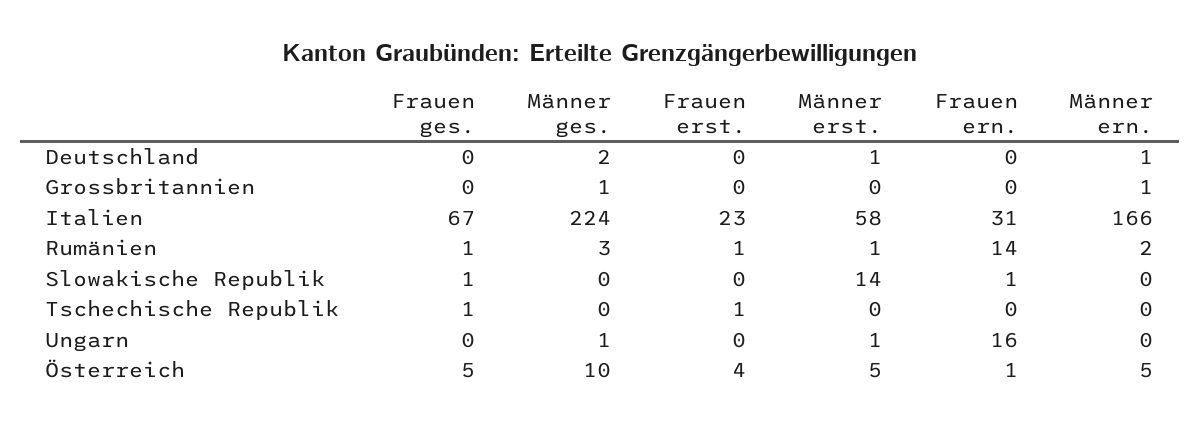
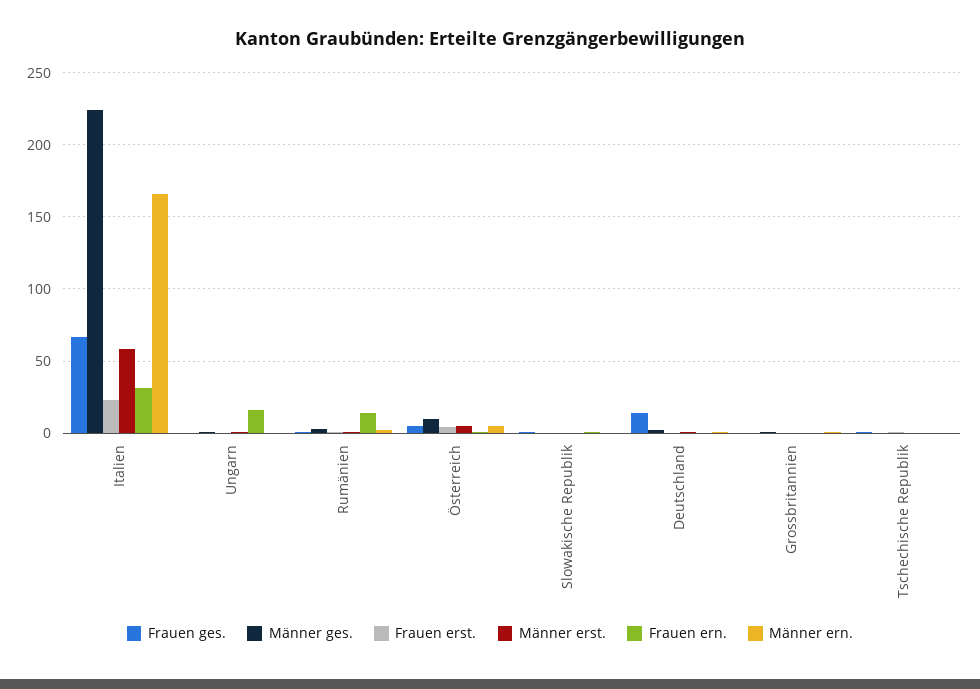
  {
    "Frauen ges.": {
-     "Deutschland": 0,
+     "Deutschland": 15,
      "Grossbritannien": 0,
      "Italien": 67,
      "Rumänien": 1,
      "Slowakische Republik": 1,
      "Tschechische Republik": 1,
      "Ungarn": 0,
      "Österreich": 5
    },
    "Männer ges.": {
      "Deutschland": 2,
      "Grossbritannien": 1,
      "Italien": 224,
      "Rumänien": 3,
      "Slowakische Republik": 0,
      "Tschechische Republik": 0,
      "Ungarn": 1,
      "Österreich": 10
    },
    "Frauen erst.": {
      "Deutschland": 0,
      "Grossbritannien": 0,
      "Italien": 23,
      "Rumänien": 1,
      "Slowakische Republik": 0,
      "Tschechische Republik": 1,
      "Ungarn": 0,
      "Österreich": 4
    },
    "Männer erst.": {
      "Deutschland": 1,
      "Grossbritannien": 0,
      "Italien": 58,
      "Rumänien": 1,
-     "Slowakische Republik": 14,
+     "Slowakische Republik": 0,
      "Tschechische Republik": 0,
      "Ungarn": 1,
      "Österreich": 5
    },
    "Frauen ern.": {
      "Deutschland": 0,
      "Grossbritannien": 0,
      "Italien": 31,
      "Rumänien": 14,
      "Slowakische Republik": 1,
      "Tschechische Republik": 0,
      "Ungarn": 16,
      "Österreich": 1
    },
    "Männer ern.": {
      "Deutschland": 1,
      "Grossbritannien": 1,
      "Italien": 166,
      "Rumänien": 2,
      "Slowakische Republik": 0,
      "Tschechische Republik": 0,
      "Ungarn": 0,
      "Österreich": 5
    }
  }

